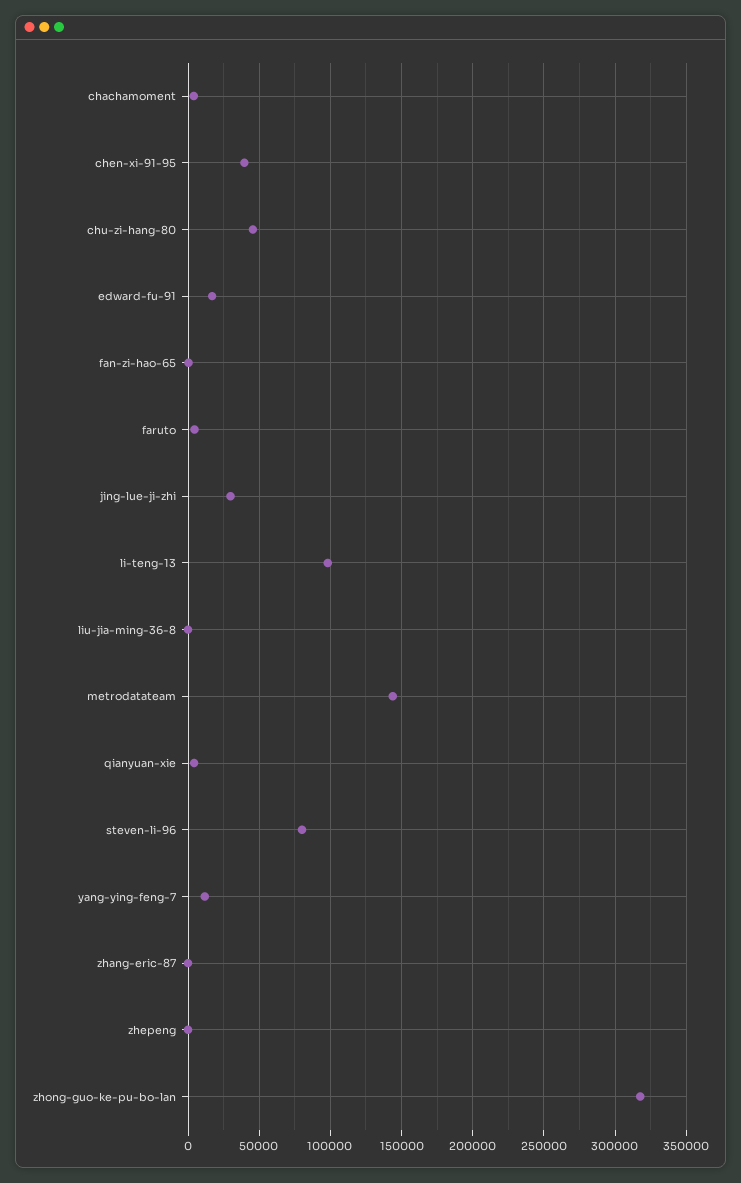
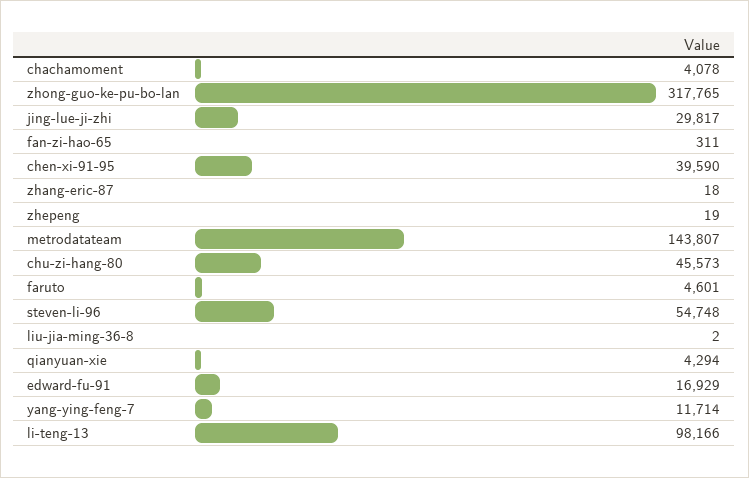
  {
    "chachamoment": 4078,
    "chen-xi-91-95": 39590,
    "chu-zi-hang-80": 45573,
    "edward-fu-91": 16929,
    "fan-zi-hao-65": 311,
    "faruto": 4601,
    "jing-lue-ji-zhi": 29817,
    "li-teng-13": 98166,
    "liu-jia-ming-36-8": 2,
    "metrodatateam": 143807,
    "qianyuan-xie": 4294,
-   "steven-li-96": 80000,
+   "steven-li-96": 54748,
    "yang-ying-feng-7": 11714,
    "zhang-eric-87": 18,
    "zhepeng": 19,
    "zhong-guo-ke-pu-bo-lan": 317765
  }

